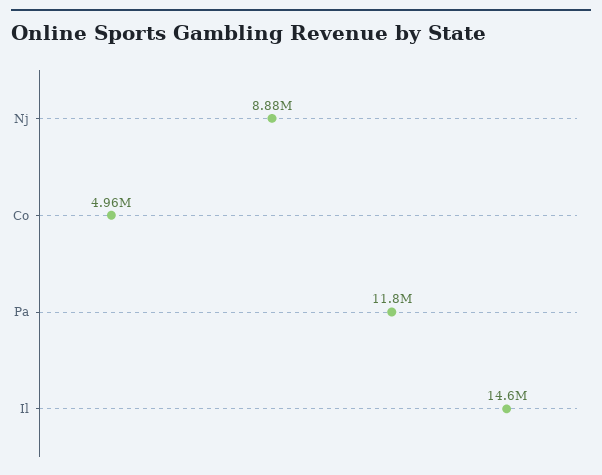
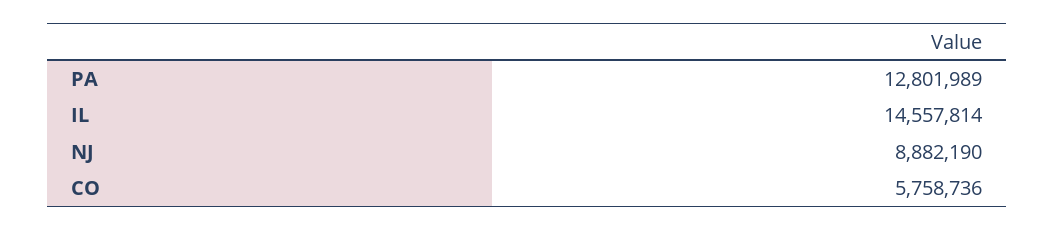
  {
    "Nj": 8882190,
-   "Co": 4960000,
+   "Co": 5758736,
-   "Pa": 11800000,
+   "Pa": 12801989,
    "Il": 14557814
  }

